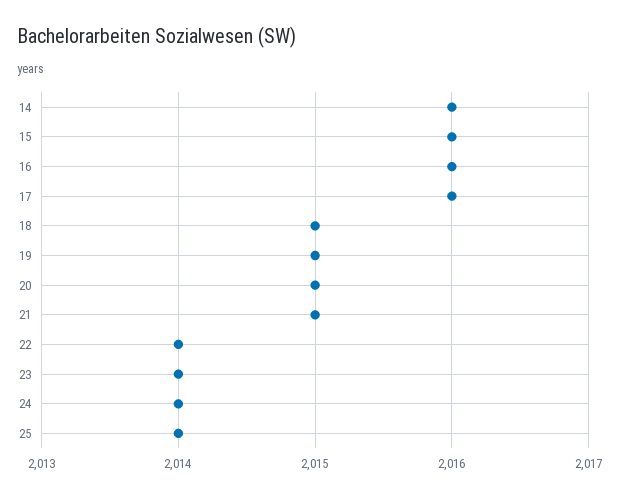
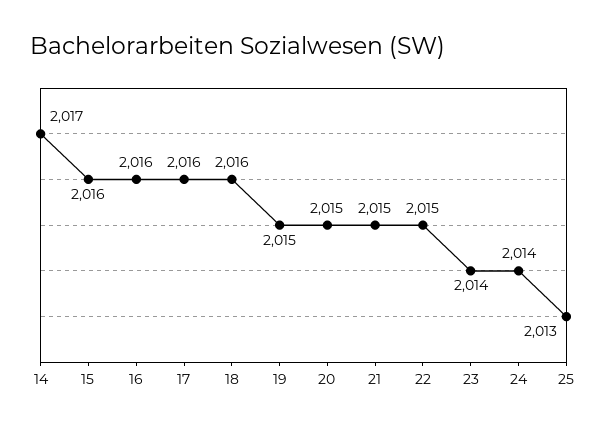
  {
-   "14": 2016,
+   "14": 2017,
    "15": 2016,
    "16": 2016,
    "17": 2016,
-   "18": 2015,
+   "18": 2016,
    "19": 2015,
    "20": 2015,
    "21": 2015,
-   "22": 2014,
+   "22": 2015,
    "23": 2014,
    "24": 2014,
-   "25": 2014
+   "25": 2013
  }

